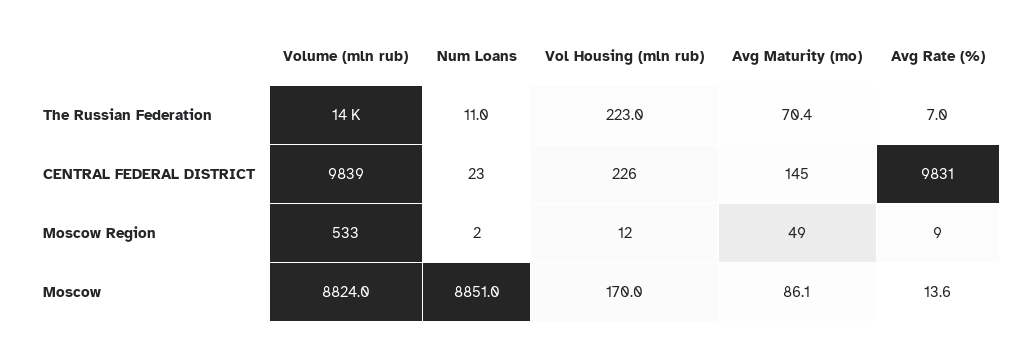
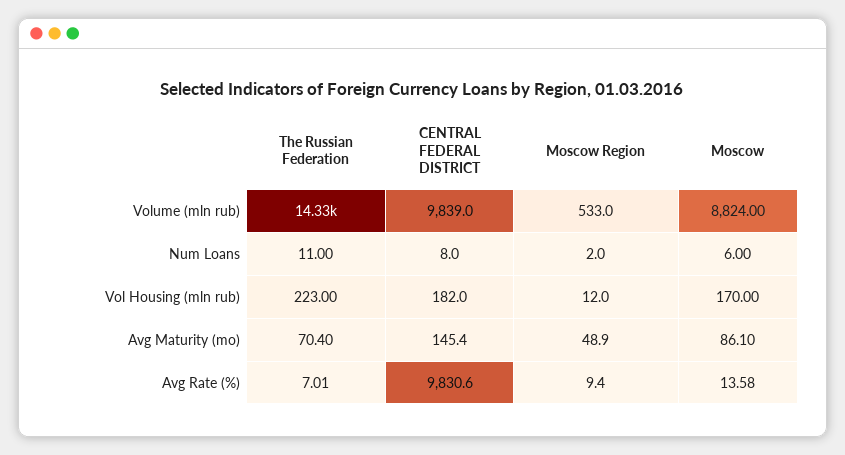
  {
    "Volume (mln rub)": {
      "The Russian Federation": 14330,
      "CENTRAL FEDERAL DISTRICT": 9839,
      "Moscow Region": 533,
      "Moscow": 8824
    },
    "Num Loans": {
      "The Russian Federation": 11,
-     "CENTRAL FEDERAL DISTRICT": 23,
+     "CENTRAL FEDERAL DISTRICT": 8,
      "Moscow Region": 2,
-     "Moscow": 8851
+     "Moscow": 6
    },
    "Vol Housing (mln rub)": {
      "The Russian Federation": 223,
-     "CENTRAL FEDERAL DISTRICT": 226,
+     "CENTRAL FEDERAL DISTRICT": 182,
      "Moscow Region": 12,
      "Moscow": 170
    },
    "Avg Maturity (mo)": {
      "The Russian Federation": 70.4,
      "CENTRAL FEDERAL DISTRICT": 145.4,
      "Moscow Region": 48.9,
      "Moscow": 86.1
    },
    "Avg Rate (%)": {
      "The Russian Federation": 7.01,
      "CENTRAL FEDERAL DISTRICT": 9830.6,
      "Moscow Region": 9.4,
      "Moscow": 13.58
    }
  }

